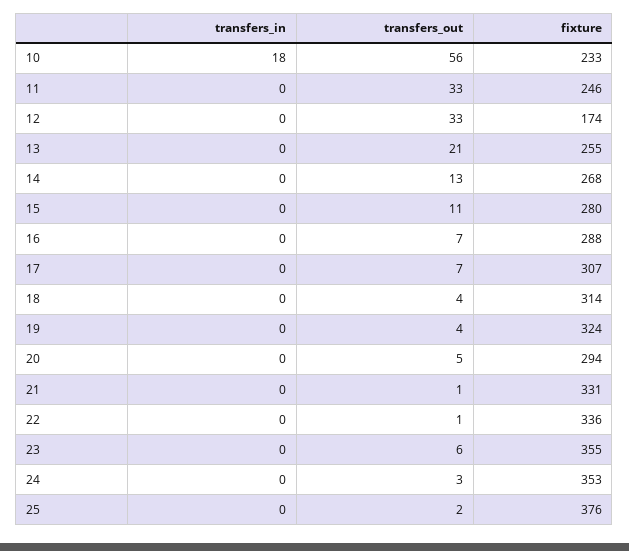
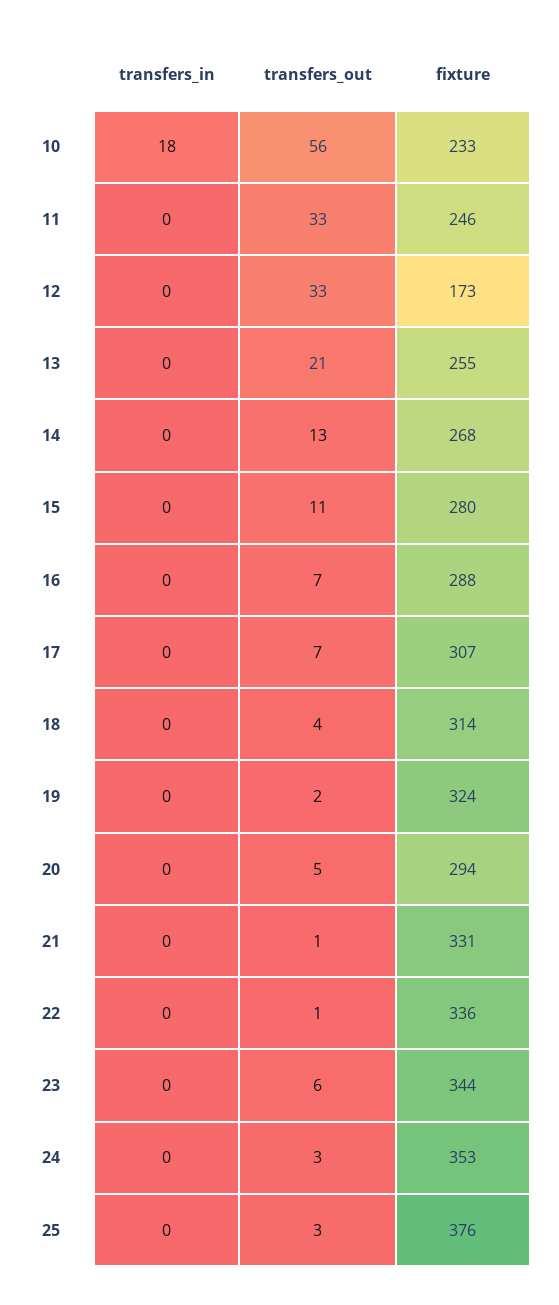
  {
    "transfers_in": {
      "10": 18,
      "11": 0,
      "12": 0,
      "13": 0,
      "14": 0,
      "15": 0,
      "16": 0,
      "17": 0,
      "18": 0,
      "19": 0,
      "20": 0,
      "21": 0,
      "22": 0,
      "23": 0,
      "24": 0,
      "25": 0
    },
    "transfers_out": {
      "10": 56,
      "11": 33,
      "12": 33,
      "13": 21,
      "14": 13,
      "15": 11,
      "16": 7,
      "17": 7,
      "18": 4,
-     "19": 4,
+     "19": 2,
      "20": 5,
      "21": 1,
      "22": 1,
      "23": 6,
      "24": 3,
-     "25": 2
+     "25": 3
    },
    "fixture": {
      "10": 233,
      "11": 246,
-     "12": 174,
+     "12": 173,
      "13": 255,
      "14": 268,
      "15": 280,
      "16": 288,
      "17": 307,
      "18": 314,
      "19": 324,
      "20": 294,
      "21": 331,
      "22": 336,
-     "23": 355,
+     "23": 344,
      "24": 353,
      "25": 376
    }
  }

